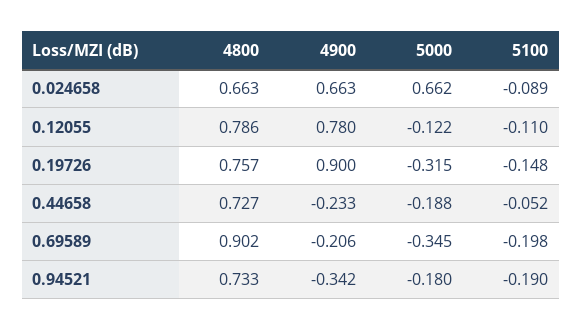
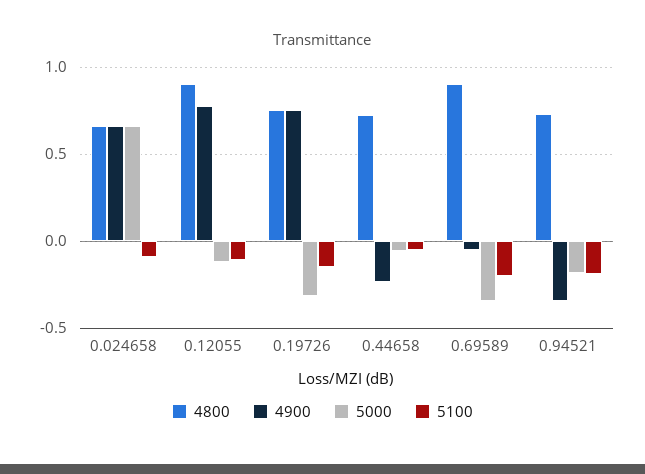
  {
    "4800": {
      "0.024658": 0.663,
-     "0.12055": 0.786,
+     "0.12055": 0.9,
      "0.19726": 0.757,
      "0.44658": 0.727,
      "0.69589": 0.902,
      "0.94521": 0.733
    },
    "4900": {
      "0.024658": 0.663,
      "0.12055": 0.78,
-     "0.19726": 0.9,
+     "0.19726": 0.75,
      "0.44658": -0.233,
-     "0.69589": -0.206,
+     "0.69589": -0.05,
      "0.94521": -0.342
    },
    "5000": {
      "0.024658": 0.662,
      "0.12055": -0.122,
      "0.19726": -0.315,
-     "0.44658": -0.188,
+     "0.44658": -0.05,
      "0.69589": -0.345,
      "0.94521": -0.18
    },
    "5100": {
      "0.024658": -0.089,
      "0.12055": -0.11,
      "0.19726": -0.148,
      "0.44658": -0.052,
      "0.69589": -0.198,
      "0.94521": -0.19
    }
  }

